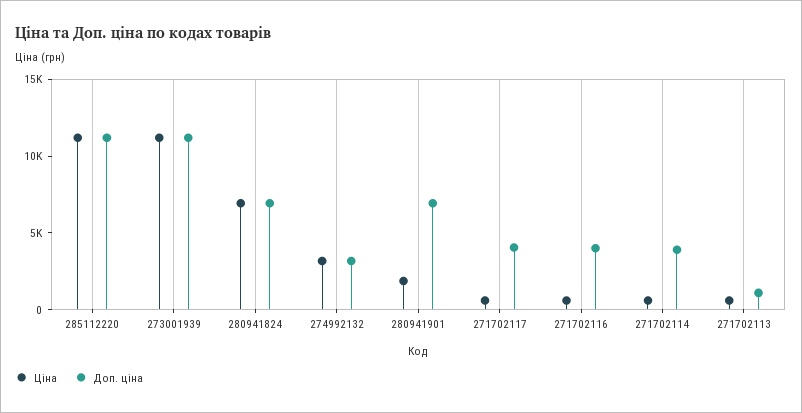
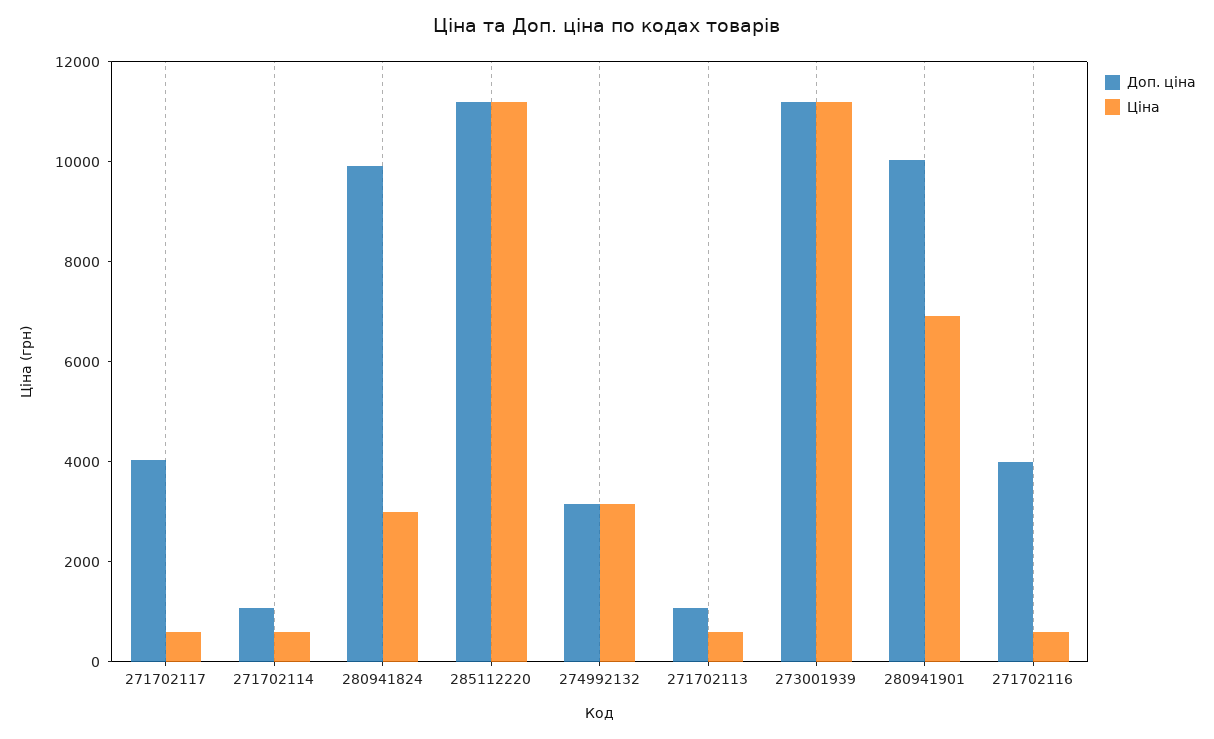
  {
    "Ціна": {
      "285112220": 11000,
      "273001939": 11000,
-     "280941824": 7000,
+     "280941824": 3000,
      "274992132": 3000,
-     "280941901": 2000,
+     "280941901": 7000,
      "271702117": 500,
      "271702116": 500,
      "271702114": 500,
      "271702113": 500
    },
    "Доп. ціна": {
      "285112220": 11000,
      "273001939": 11000,
-     "280941824": 7000,
+     "280941824": 10000,
      "274992132": 3000,
-     "280941901": 7000,
+     "280941901": 10000,
      "271702117": 4000,
      "271702116": 4000,
-     "271702114": 4000,
+     "271702114": 1000,
      "271702113": 1000
    }
  }

